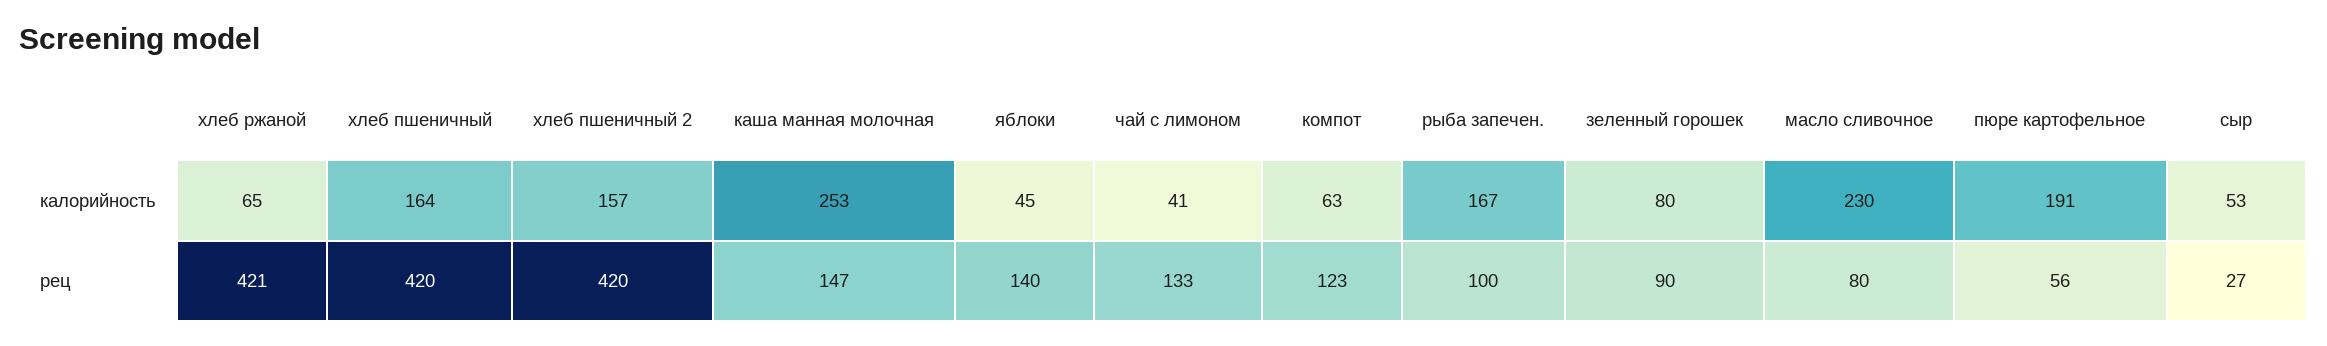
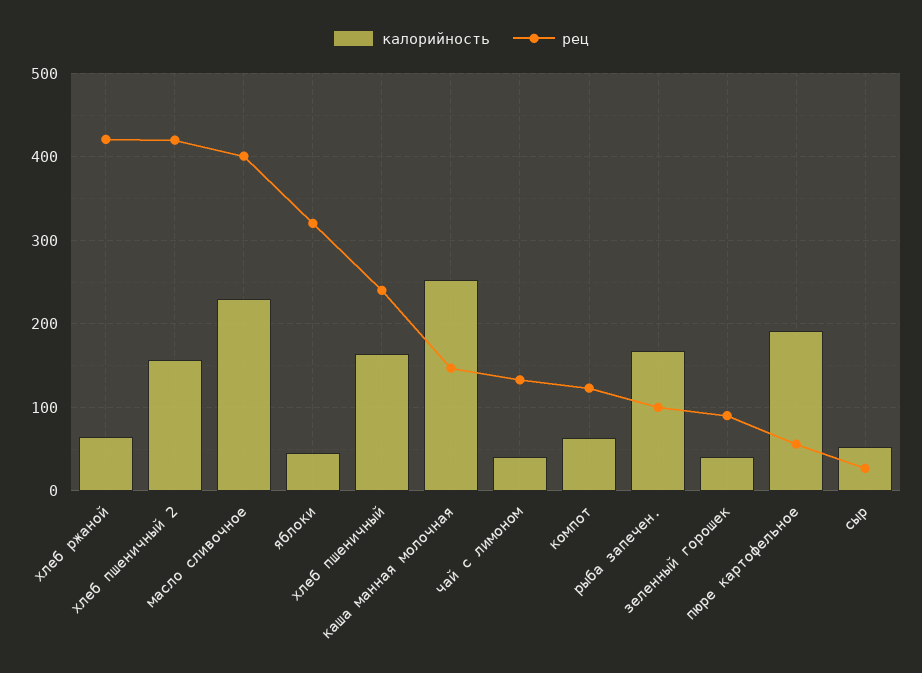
  {
    "калорийность": {
      "хлеб ржаной": 65,
      "хлеб пшеничный": 164,
      "хлеб пшеничный 2": 157,
      "каша манная молочная": 253,
      "яблоки": 45,
      "чай с лимоном": 41,
      "компот": 63,
      "рыба запечен.": 167,
-     "зеленный горошек": 80,
+     "зеленный горошек": 40,
      "масло сливочное": 230,
      "пюре картофельное": 191,
      "сыр": 53
    },
    "рец": {
      "хлеб ржаной": 421,
-     "хлеб пшеничный": 420,
+     "хлеб пшеничный": 240,
      "хлеб пшеничный 2": 420,
      "каша манная молочная": 147,
-     "яблоки": 140,
+     "яблоки": 320,
      "чай с лимоном": 133,
      "компот": 123,
      "рыба запечен.": 100,
      "зеленный горошек": 90,
-     "масло сливочное": 80,
+     "масло сливочное": 400,
      "пюре картофельное": 56,
      "сыр": 27
    }
  }

